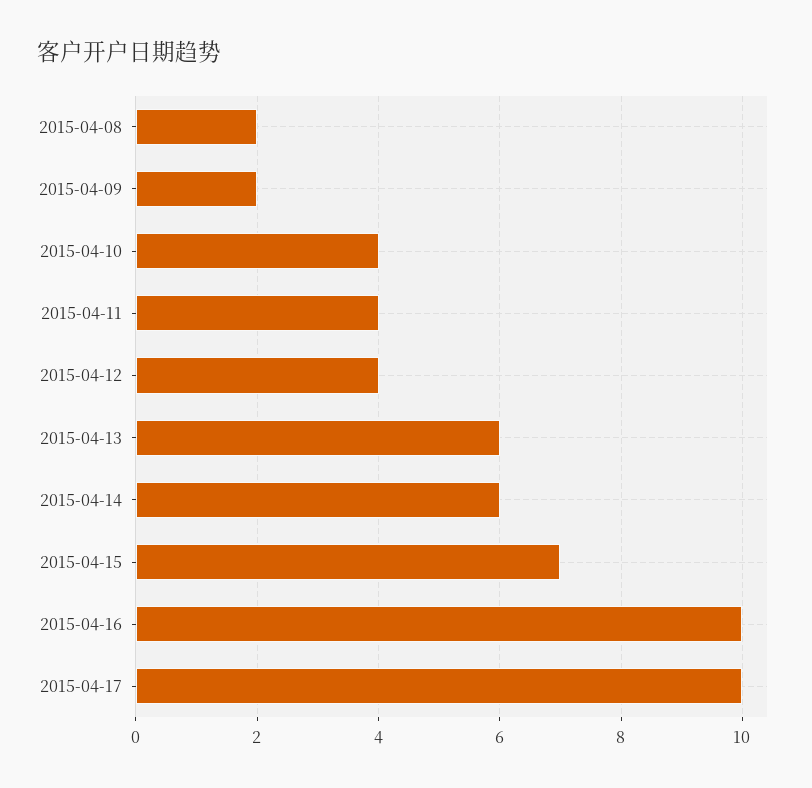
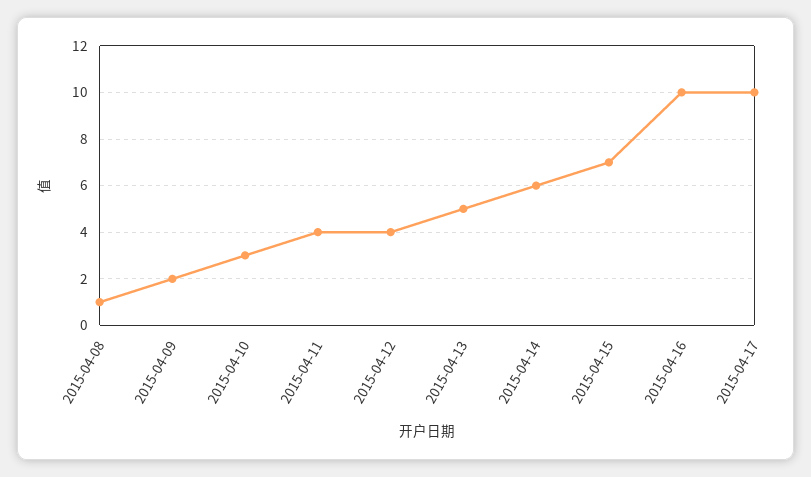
  {
-   "2015-04-08": 2,
+   "2015-04-08": 1,
    "2015-04-09": 2,
-   "2015-04-10": 4,
+   "2015-04-10": 3,
    "2015-04-11": 4,
    "2015-04-12": 4,
-   "2015-04-13": 6,
+   "2015-04-13": 5,
    "2015-04-14": 6,
    "2015-04-15": 7,
    "2015-04-16": 10,
    "2015-04-17": 10
  }

